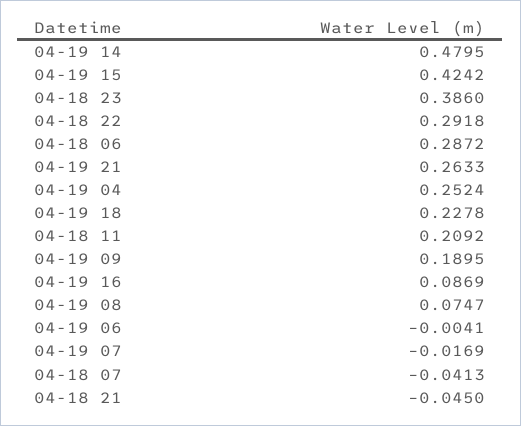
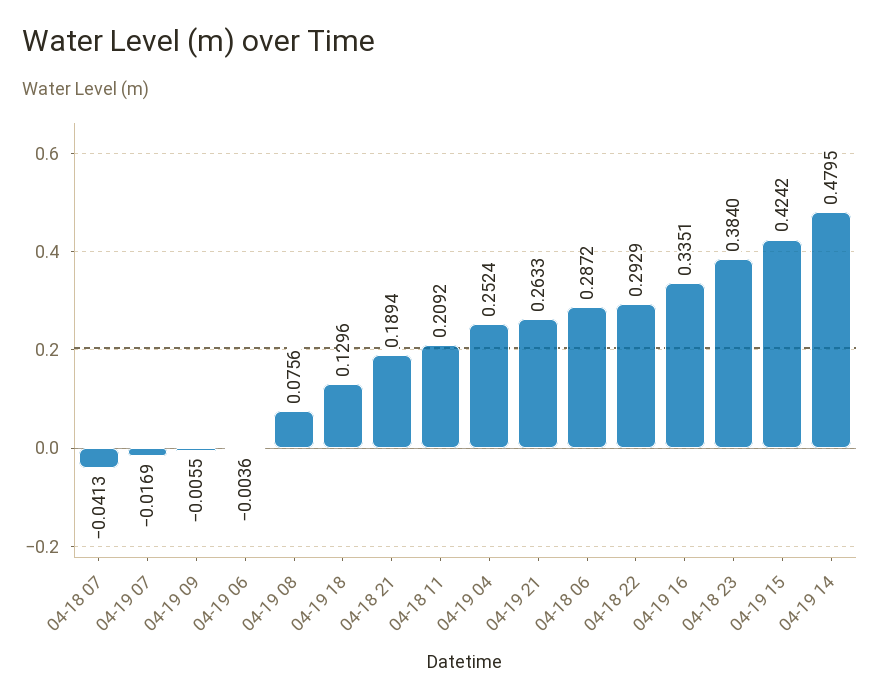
  {
    "04-19 14": 0.4795,
    "04-19 15": 0.4242,
-   "04-18 23": 0.386,
+   "04-18 23": 0.384,
-   "04-18 22": 0.2918,
+   "04-18 22": 0.2929,
    "04-18 06": 0.2872,
    "04-19 21": 0.2633,
    "04-19 04": 0.2524,
-   "04-19 18": 0.2278,
+   "04-19 18": 0.1296,
    "04-18 11": 0.2092,
-   "04-19 09": 0.1895,
+   "04-19 09": -0.0055,
-   "04-19 16": 0.0869,
+   "04-19 16": 0.3351,
-   "04-19 08": 0.0747,
+   "04-19 08": 0.0756,
-   "04-19 06": -0.0041,
+   "04-19 06": -0.0036,
    "04-19 07": -0.0169,
    "04-18 07": -0.0413,
-   "04-18 21": -0.045
+   "04-18 21": 0.1894
  }

